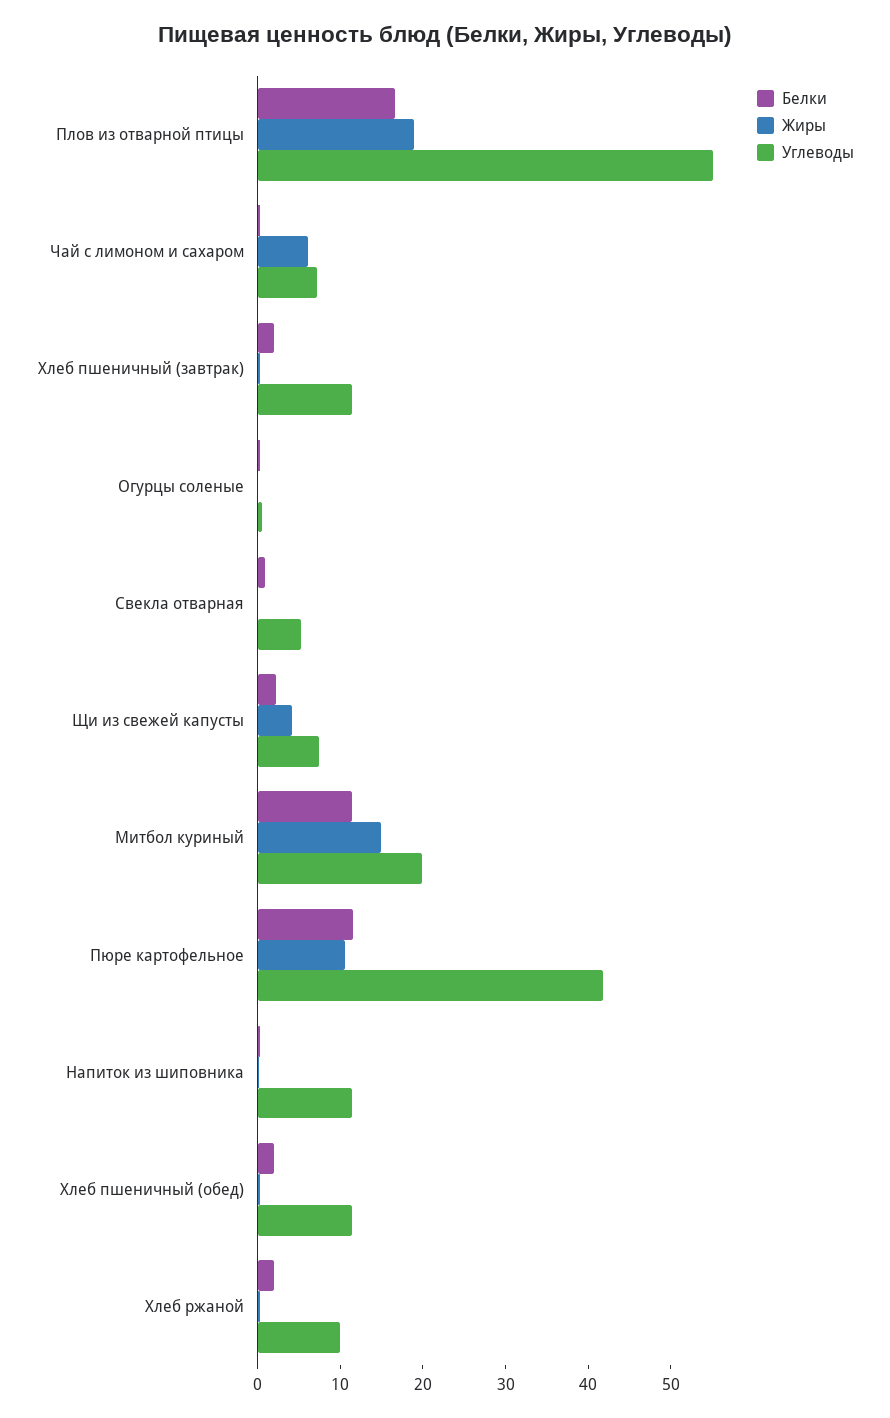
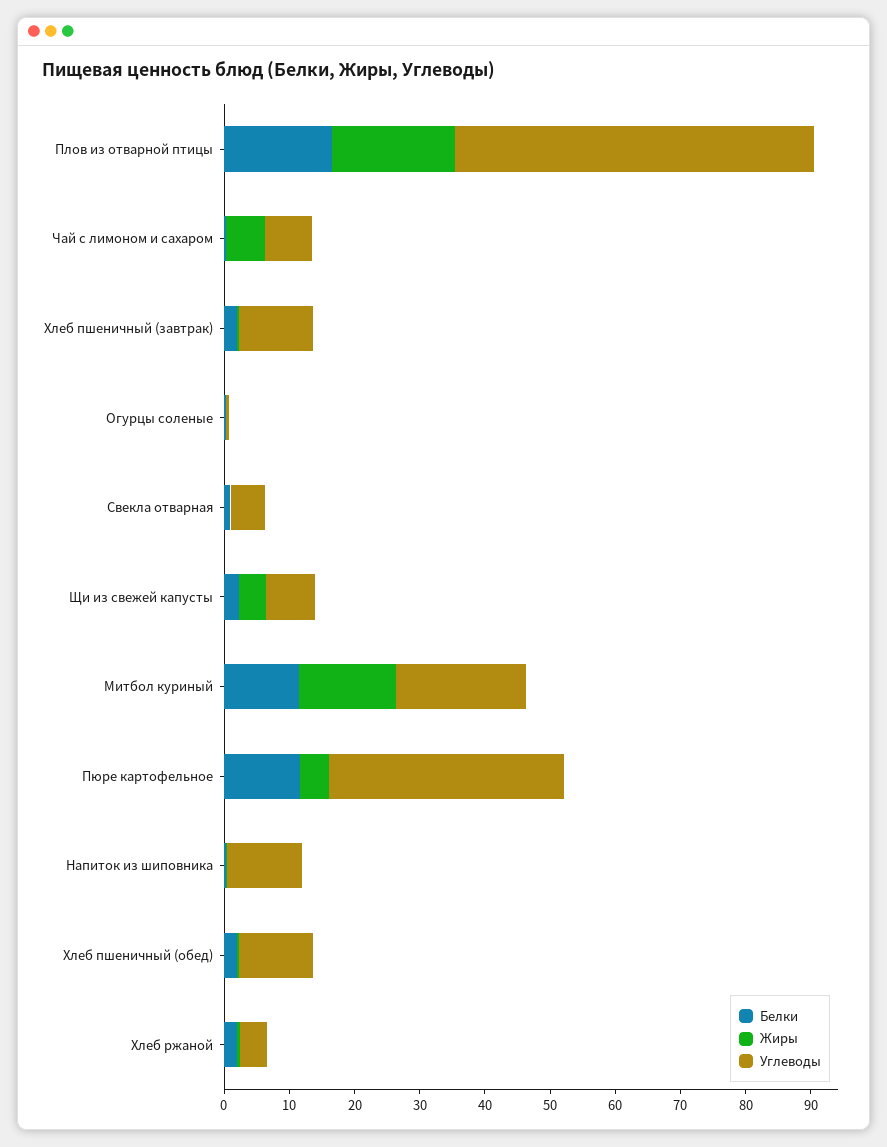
  {
    "Белки": {
      "Плов из отварной птицы": 16,
      "Чай с лимоном и сахаром": 0,
      "Хлеб пшеничный (завтрак)": 2,
      "Огурцы соленые": 0,
      "Свекла отварная": 0,
      "Щи из свежей капусты": 2,
      "Митбол куриный": 12,
      "Пюре картофельное": 12,
      "Напиток из шиповника": 0,
      "Хлеб пшеничный (обед)": 2,
      "Хлеб ржаной": 2
    },
    "Жиры": {
      "Плов из отварной птицы": 18,
      "Чай с лимоном и сахаром": 6,
      "Хлеб пшеничный (завтрак)": 0,
      "Огурцы соленые": 0,
      "Свекла отварная": 0,
      "Щи из свежей капусты": 4,
      "Митбол куриный": 14,
-     "Пюре картофельное": 10,
+     "Пюре картофельное": 4,
      "Напиток из шиповника": 0,
      "Хлеб пшеничный (обед)": 0,
      "Хлеб ржаной": 0
    },
    "Углеводы": {
      "Плов из отварной птицы": 56,
      "Чай с лимоном и сахаром": 8,
      "Хлеб пшеничный (завтрак)": 12,
      "Огурцы соленые": 0,
      "Свекла отварная": 6,
      "Щи из свежей капусты": 8,
      "Митбол куриный": 20,
-     "Пюре картофельное": 42,
+     "Пюре картофельное": 36,
      "Напиток из шиповника": 12,
      "Хлеб пшеничный (обед)": 12,
-     "Хлеб ржаной": 10
+     "Хлеб ржаной": 4
    }
  }

